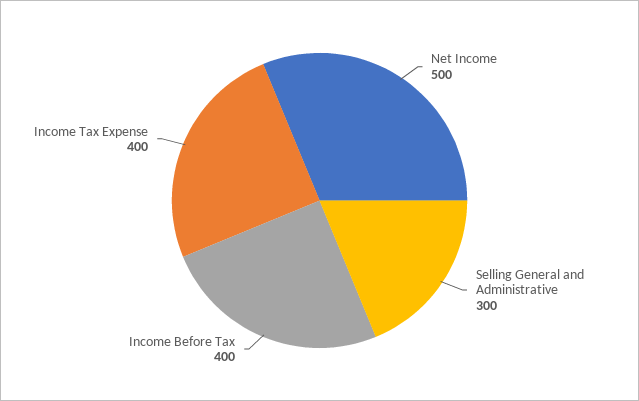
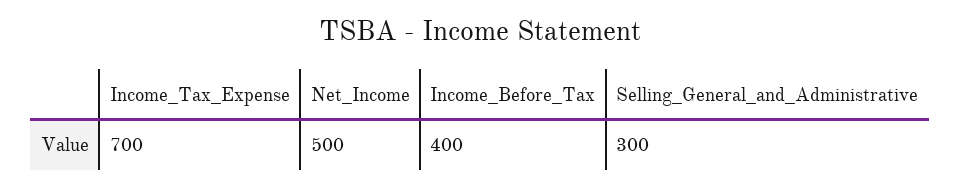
  {
    "Net Income": 500,
    "Selling General and Administrative": 300,
    "Income Before Tax": 400,
-   "Income Tax Expense": 400
+   "Income Tax Expense": 700
  }

